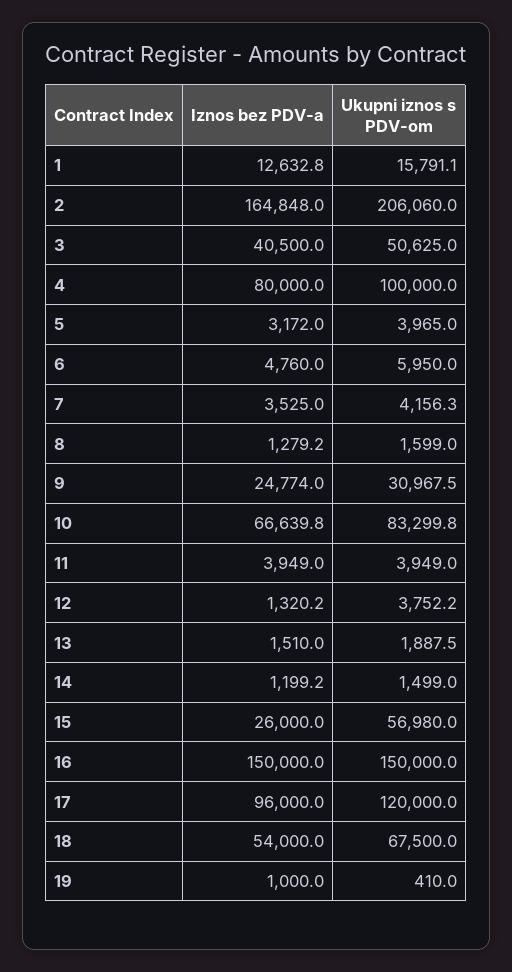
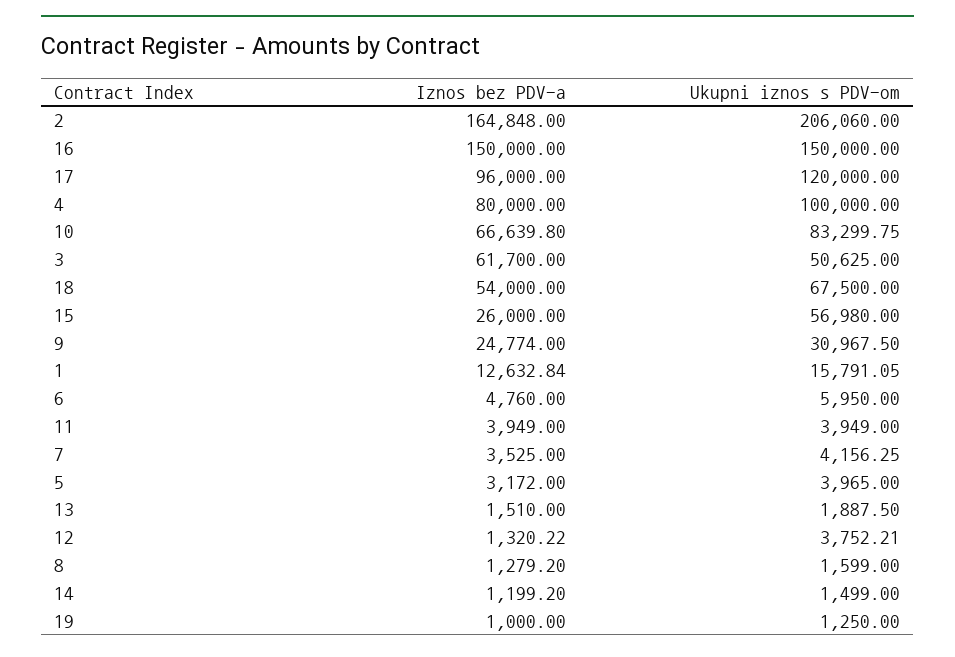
  {
    "Iznos bez PDV-a": {
      "1": 12632.84,
      "2": 164848,
-     "3": 40500,
+     "3": 61700,
      "4": 80000,
      "5": 3172,
      "6": 4760,
      "7": 3525,
      "8": 1279.2,
      "9": 24774,
      "10": 66639.8,
      "11": 3949,
      "12": 1320.22,
      "13": 1510,
      "14": 1199.2,
      "15": 26000,
      "16": 150000,
      "17": 96000,
      "18": 54000,
      "19": 1000
    },
    "Ukupni iznos s PDV-om": {
      "1": 15791.05,
      "2": 206060,
      "3": 50625,
      "4": 100000,
      "5": 3965,
      "6": 5950,
      "7": 4156.25,
      "8": 1599,
      "9": 30967.5,
      "10": 83299.75,
      "11": 3949,
      "12": 3752.21,
      "13": 1887.5,
      "14": 1499,
      "15": 56980,
      "16": 150000,
      "17": 120000,
      "18": 67500,
-     "19": 410
+     "19": 1250
    }
  }

